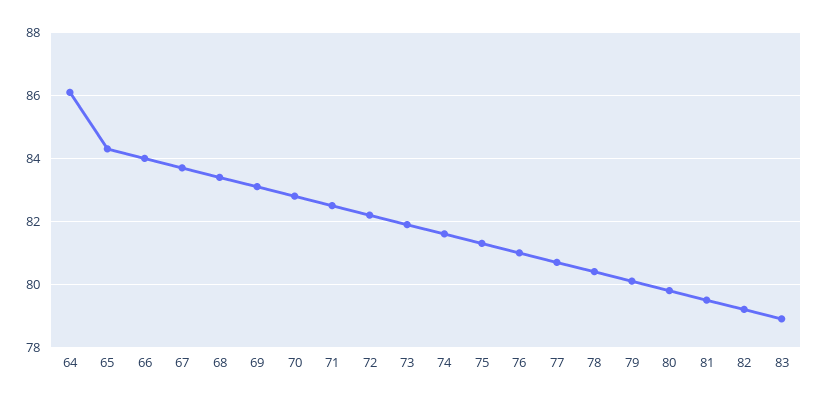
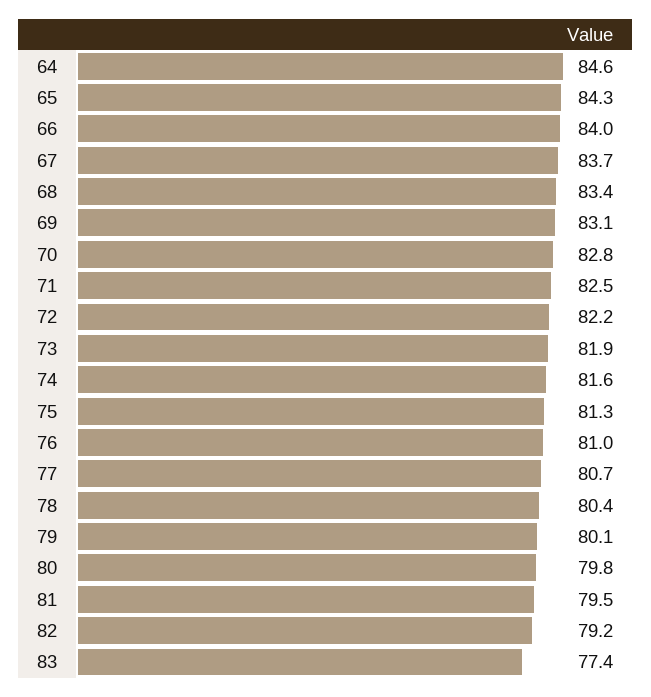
  {
-   "64": 86,
+   "64": 84.6,
    "65": 84.3,
    "66": 84,
    "67": 83.7,
    "68": 83.4,
    "69": 83.1,
    "70": 82.8,
    "71": 82.5,
    "72": 82.2,
    "73": 81.9,
    "74": 81.6,
    "75": 81.3,
    "76": 81,
    "77": 80.7,
    "78": 80.4,
    "79": 80.1,
    "80": 79.8,
    "81": 79.5,
    "82": 79.2,
-   "83": 79
+   "83": 77.4
  }

